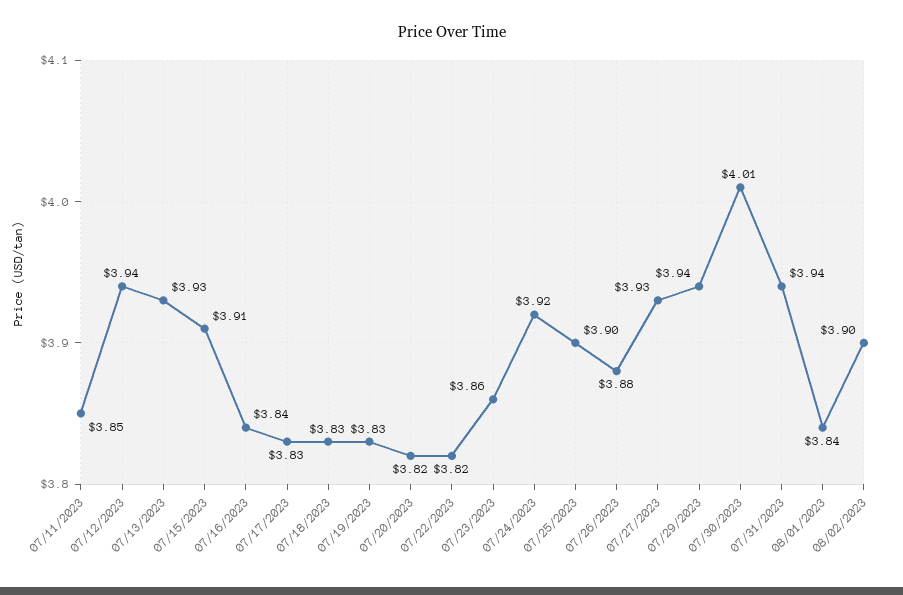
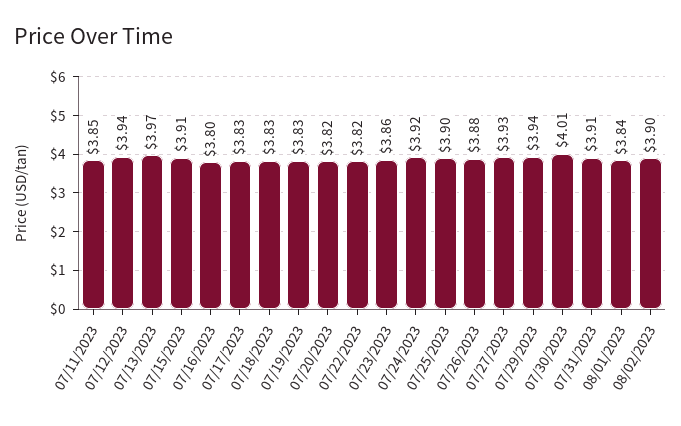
  {
    "07/11/2023": 3.85,
    "07/12/2023": 3.94,
-   "07/13/2023": 3.93,
+   "07/13/2023": 3.97,
    "07/15/2023": 3.91,
-   "07/16/2023": 3.84,
+   "07/16/2023": 3.8,
    "07/17/2023": 3.83,
    "07/18/2023": 3.83,
    "07/19/2023": 3.83,
    "07/20/2023": 3.82,
    "07/22/2023": 3.82,
    "07/23/2023": 3.86,
    "07/24/2023": 3.92,
    "07/25/2023": 3.9,
    "07/26/2023": 3.88,
    "07/27/2023": 3.93,
    "07/29/2023": 3.94,
    "07/30/2023": 4.01,
-   "07/31/2023": 3.94,
+   "07/31/2023": 3.91,
    "08/01/2023": 3.84,
    "08/02/2023": 3.9
  }

